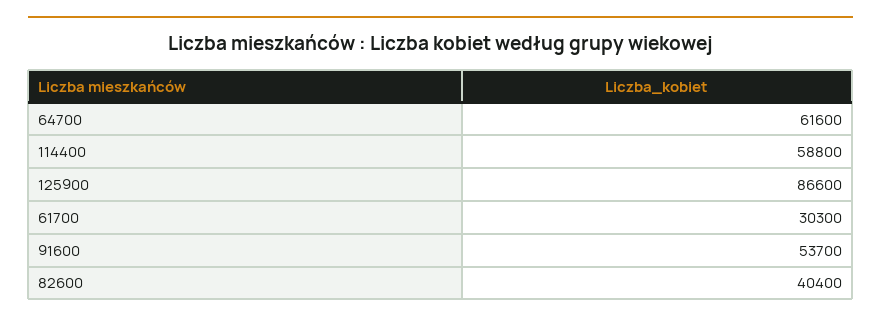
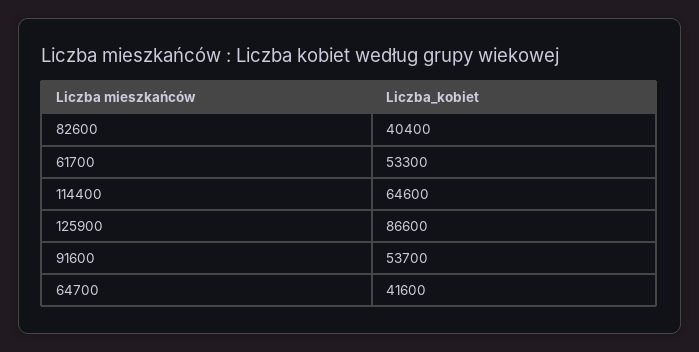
  {
-   "64700": 61600,
+   "64700": 41600,
-   "114400": 58800,
+   "114400": 64600,
    "125900": 86600,
-   "61700": 30300,
+   "61700": 53300,
    "91600": 53700,
    "82600": 40400
  }

